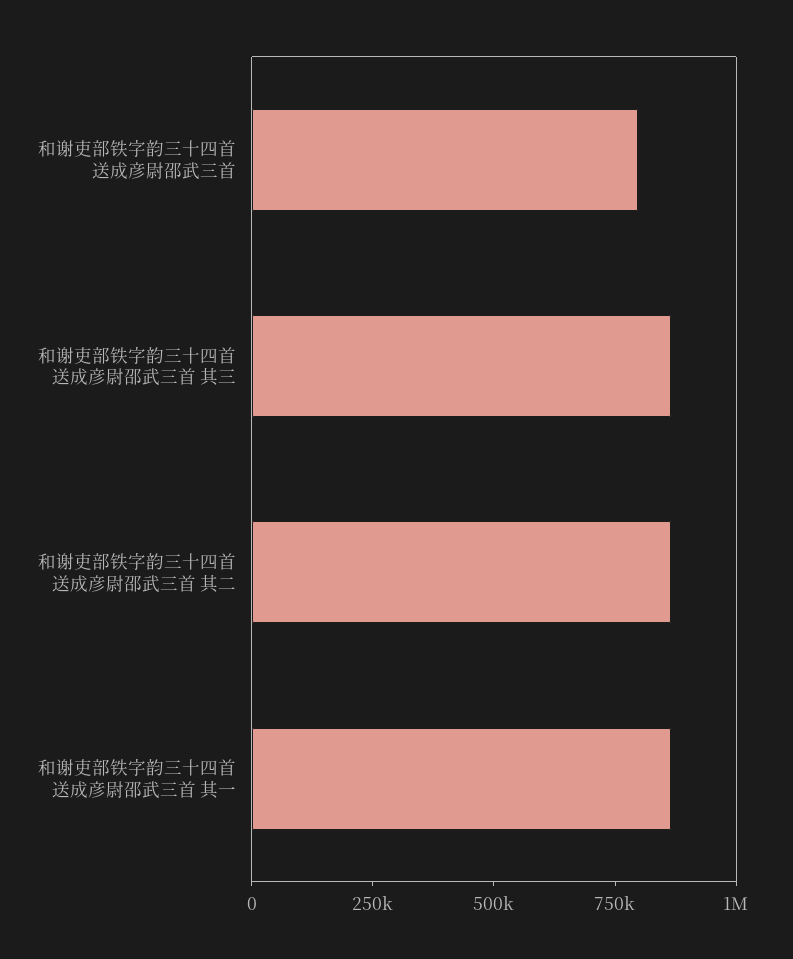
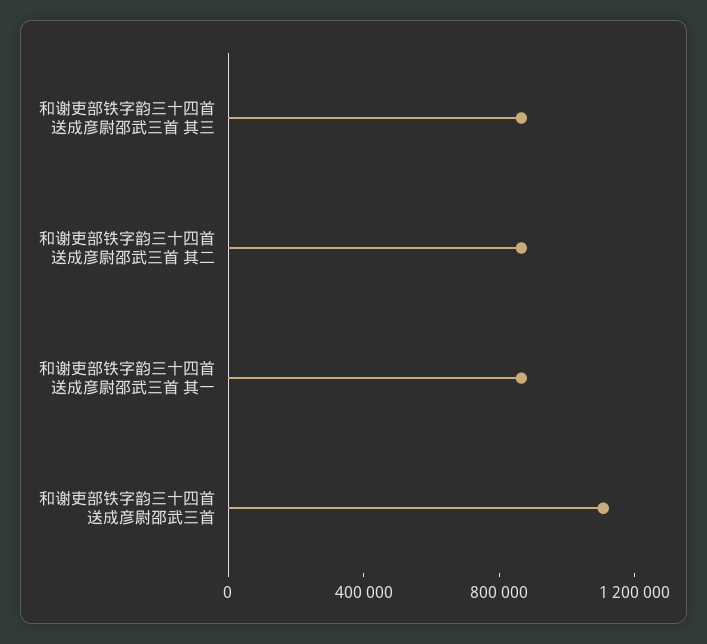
  {
-   "和谢吏部铁字韵三十四首 送成彦尉邵武三首": 800000,
+   "和谢吏部铁字韵三十四首 送成彦尉邵武三首": 1100000,
    "和谢吏部铁字韵三十四首 送成彦尉邵武三首 其三": 850000,
    "和谢吏部铁字韵三十四首 送成彦尉邵武三首 其二": 850000,
    "和谢吏部铁字韵三十四首 送成彦尉邵武三首 其一": 850000
  }

